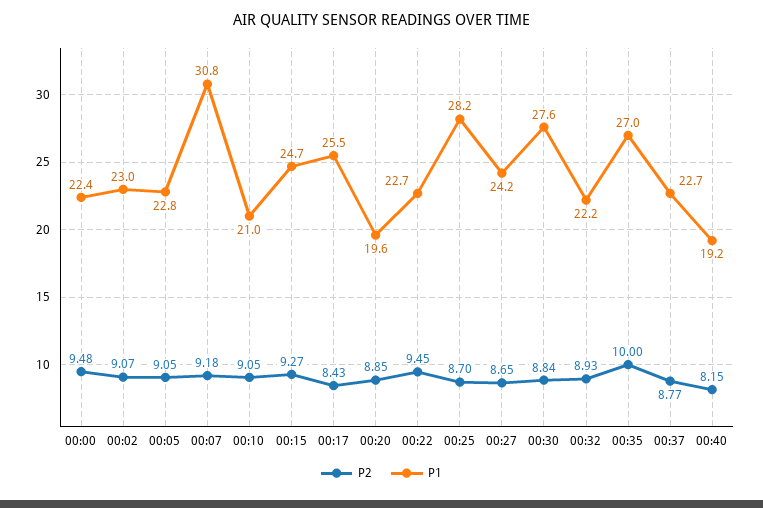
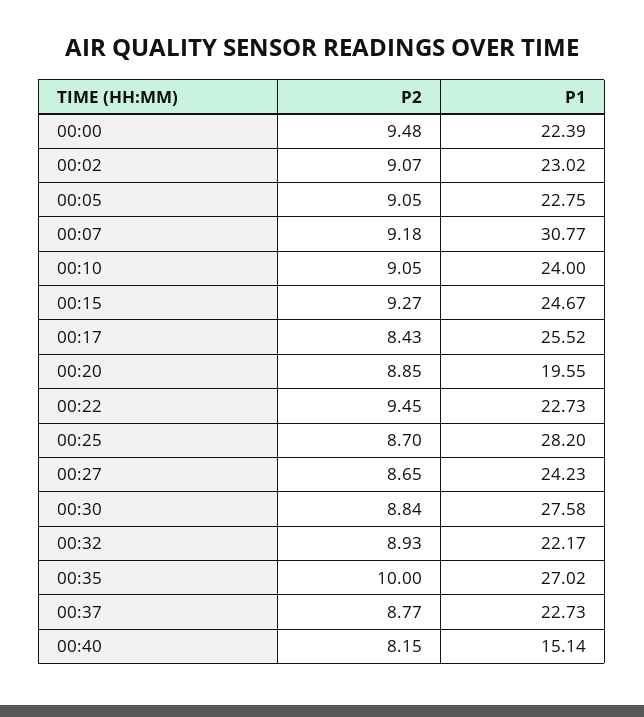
  {
    "P2": {
      "00:00": 9.48,
      "00:02": 9.07,
      "00:05": 9.05,
      "00:07": 9.18,
      "00:10": 9.05,
      "00:15": 9.27,
      "00:17": 8.43,
      "00:20": 8.85,
      "00:22": 9.45,
      "00:25": 8.7,
      "00:27": 8.65,
      "00:30": 8.84,
      "00:32": 8.93,
      "00:35": 10,
      "00:37": 8.77,
      "00:40": 8.15
    },
    "P1": {
      "00:00": 22.39,
      "00:02": 23.02,
      "00:05": 22.75,
      "00:07": 30.77,
-     "00:10": 21,
+     "00:10": 24,
      "00:15": 24.67,
      "00:17": 25.52,
      "00:20": 19.55,
      "00:22": 22.73,
      "00:25": 28.2,
      "00:27": 24.23,
      "00:30": 27.58,
      "00:32": 22.17,
      "00:35": 27.02,
      "00:37": 22.73,
-     "00:40": 19.2
+     "00:40": 15.14
    }
  }

